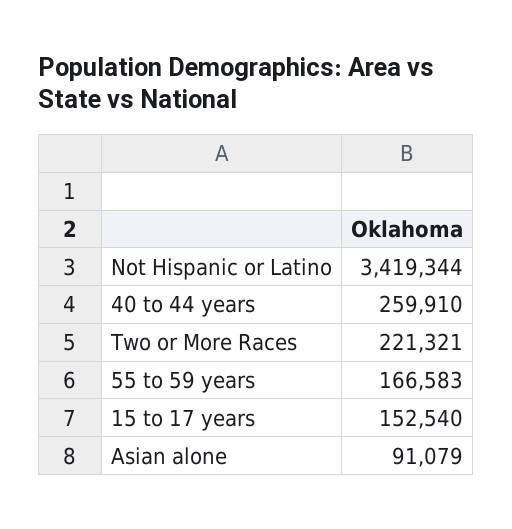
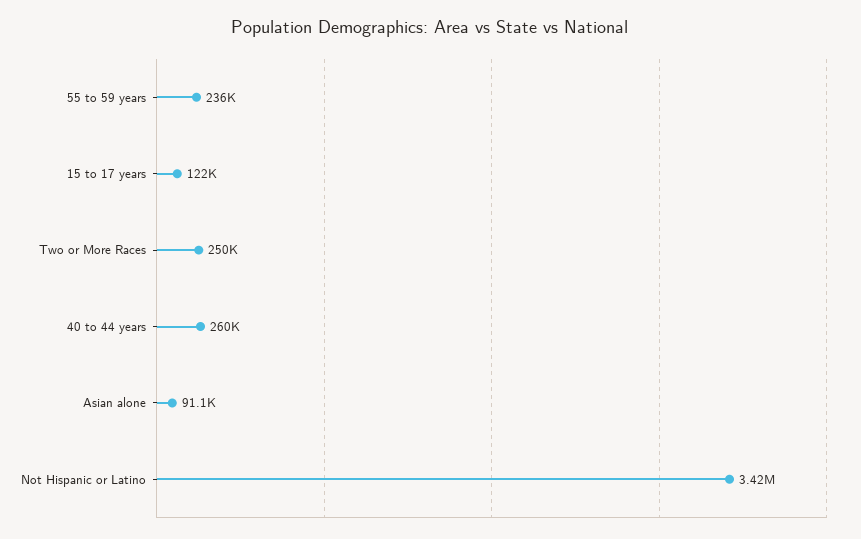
  {
    "Not Hispanic or Latino": 3419344,
    "40 to 44 years": 259910,
-   "Two or More Races": 221321,
+   "Two or More Races": 250000,
-   "55 to 59 years": 166583,
+   "55 to 59 years": 236000,
-   "15 to 17 years": 152540,
+   "15 to 17 years": 122000,
    "Asian alone": 91079
  }

